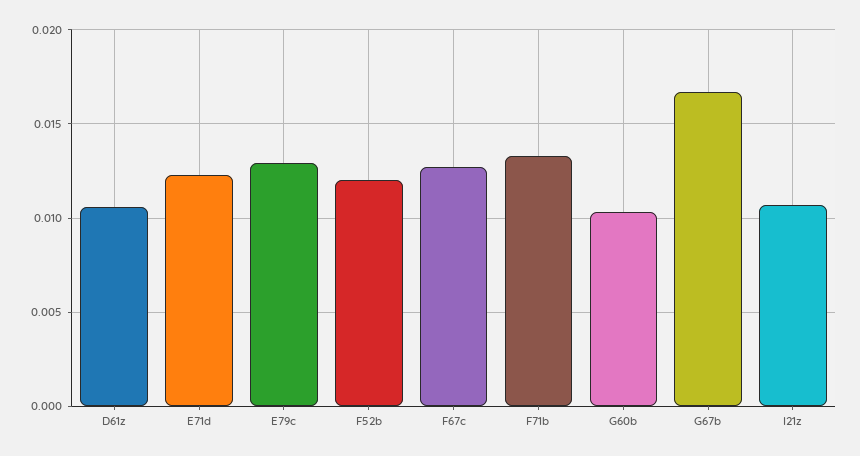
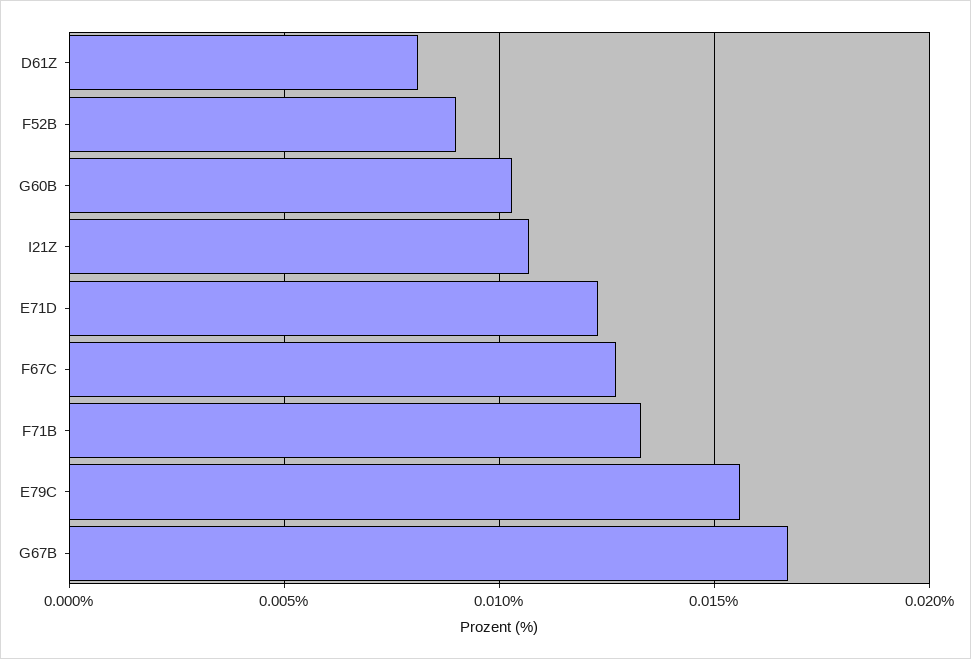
  {
-   "D61z": 0.0105,
+   "D61z": 0.008,
    "E71d": 0.0125,
-   "E79c": 0.013,
+   "E79c": 0.0155,
-   "F52b": 0.012,
+   "F52b": 0.009,
    "F67c": 0.0125,
    "F71b": 0.0135,
    "G60b": 0.0105,
    "G67b": 0.0165,
    "I21z": 0.0105
  }

